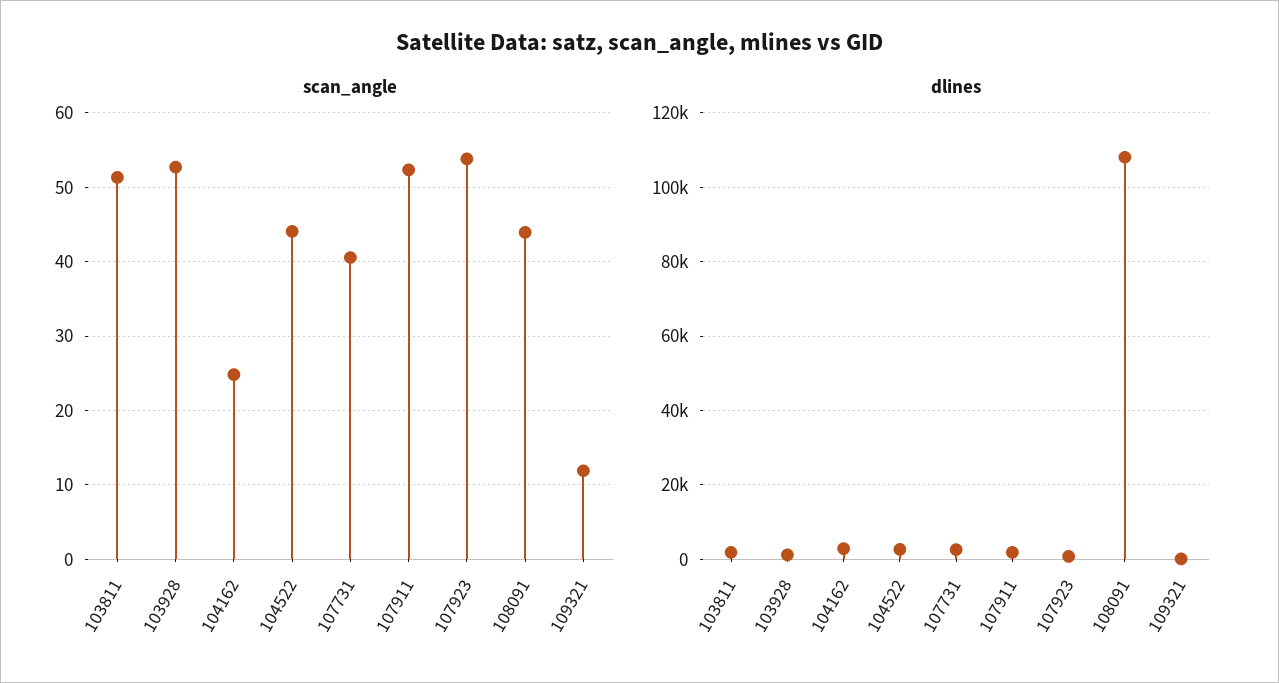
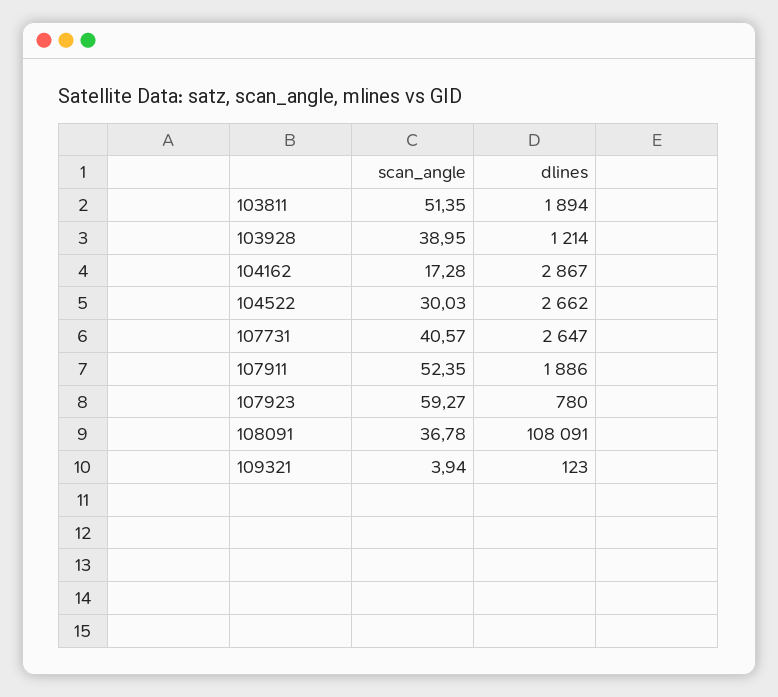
  {
    "scan_angle": {
      "103811": 51.35,
-     "103928": 53,
+     "103928": 38.95,
-     "104162": 25,
+     "104162": 17.28,
-     "104522": 44,
+     "104522": 30.03,
      "107731": 40.57,
      "107911": 52.35,
-     "107923": 54,
+     "107923": 59.27,
-     "108091": 44,
+     "108091": 36.78,
-     "109321": 12
+     "109321": 3.94
    },
    "dlines": {
      "103811": 1894,
      "103928": 1214,
      "104162": 2867,
      "104522": 2662,
      "107731": 2647,
      "107911": 1886,
      "107923": 780,
      "108091": 108091,
      "109321": 123
    }
  }

